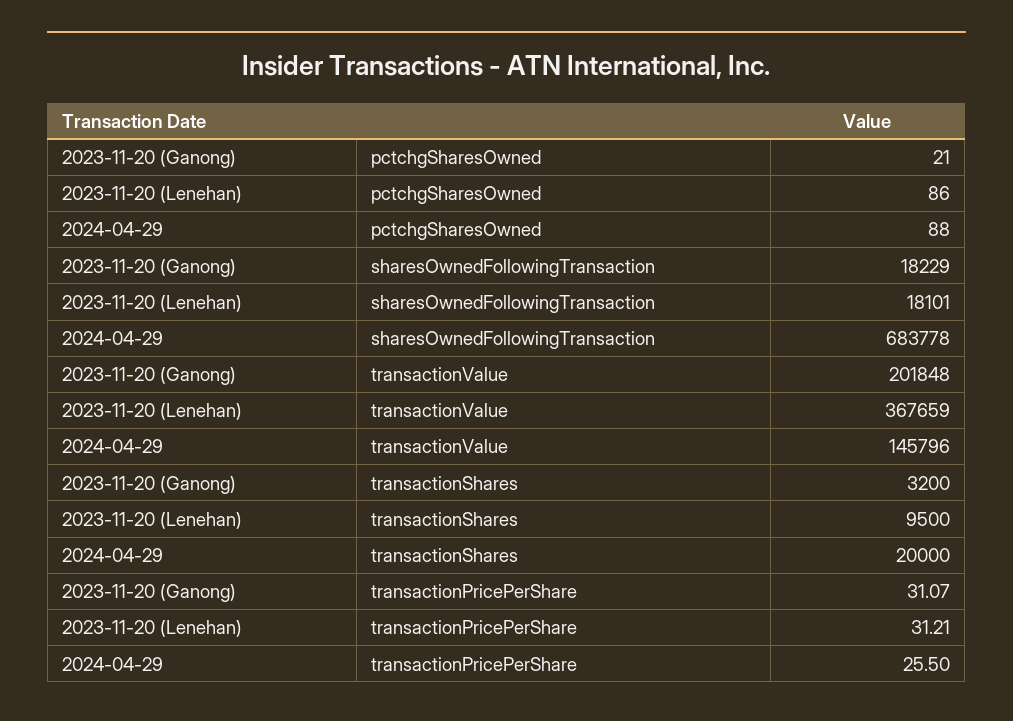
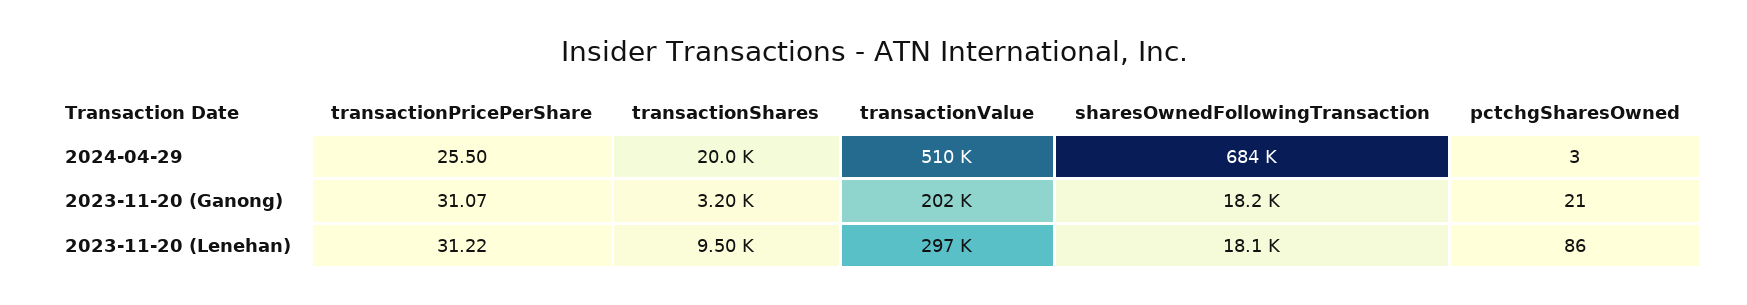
  {
    "2023-11-20 (Ganong)": {
      "pctchgSharesOwned": 21,
      "sharesOwnedFollowingTransaction": 18229,
      "transactionValue": 201848,
      "transactionShares": 3200,
      "transactionPricePerShare": 31.07
    },
    "2023-11-20 (Lenehan)": {
      "pctchgSharesOwned": 86,
      "sharesOwnedFollowingTransaction": 18101,
-     "transactionValue": 367659,
+     "transactionValue": 297000,
      "transactionShares": 9500,
-     "transactionPricePerShare": 31.21
+     "transactionPricePerShare": 31.22
    },
    "2024-04-29": {
-     "pctchgSharesOwned": 88,
+     "pctchgSharesOwned": 3,
      "sharesOwnedFollowingTransaction": 683778,
-     "transactionValue": 145796,
+     "transactionValue": 510000,
      "transactionShares": 20000,
      "transactionPricePerShare": 25.5
    }
  }

